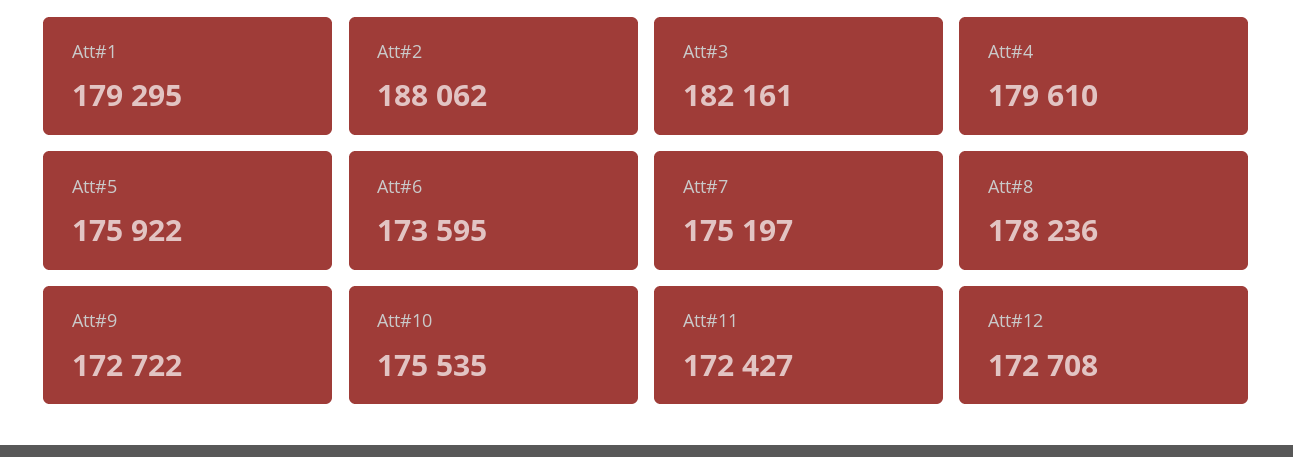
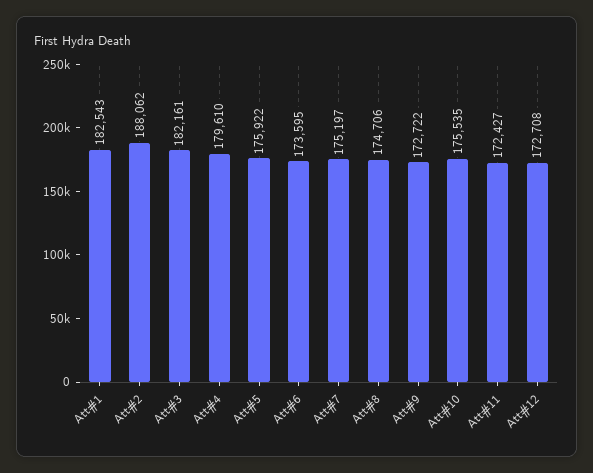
  {
-   "Att#1": 179295,
+   "Att#1": 182543,
    "Att#2": 188062,
    "Att#3": 182161,
    "Att#4": 179610,
    "Att#5": 175922,
    "Att#6": 173595,
    "Att#7": 175197,
-   "Att#8": 178236,
+   "Att#8": 174706,
    "Att#9": 172722,
    "Att#10": 175535,
    "Att#11": 172427,
    "Att#12": 172708
  }

